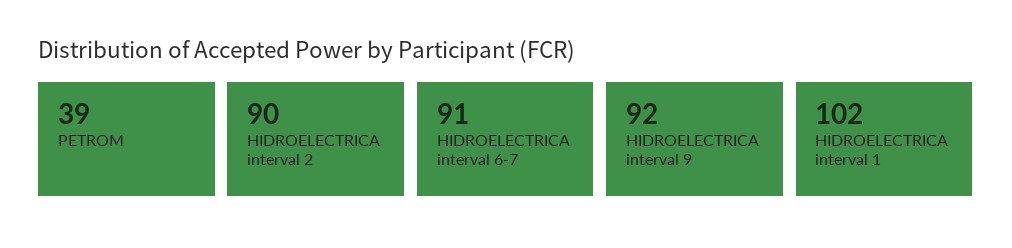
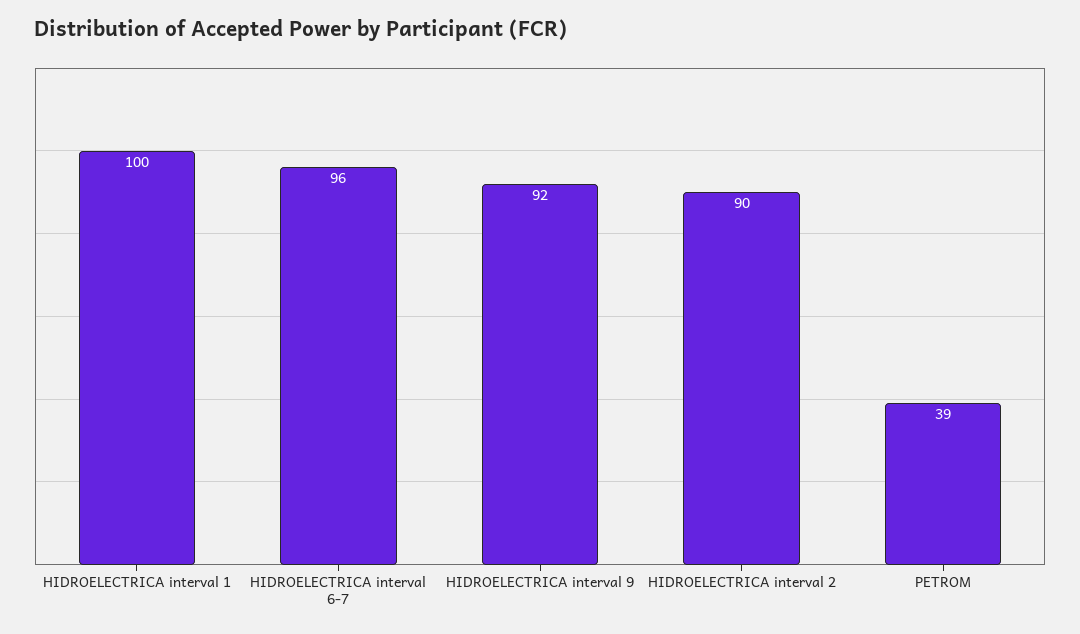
  {
    "PETROM": 39,
    "HIDROELECTRICA interval 2": 90,
-   "HIDROELECTRICA interval 6-7": 91,
+   "HIDROELECTRICA interval 6-7": 96,
    "HIDROELECTRICA interval 9": 92,
-   "HIDROELECTRICA interval 1": 102
+   "HIDROELECTRICA interval 1": 100
  }

